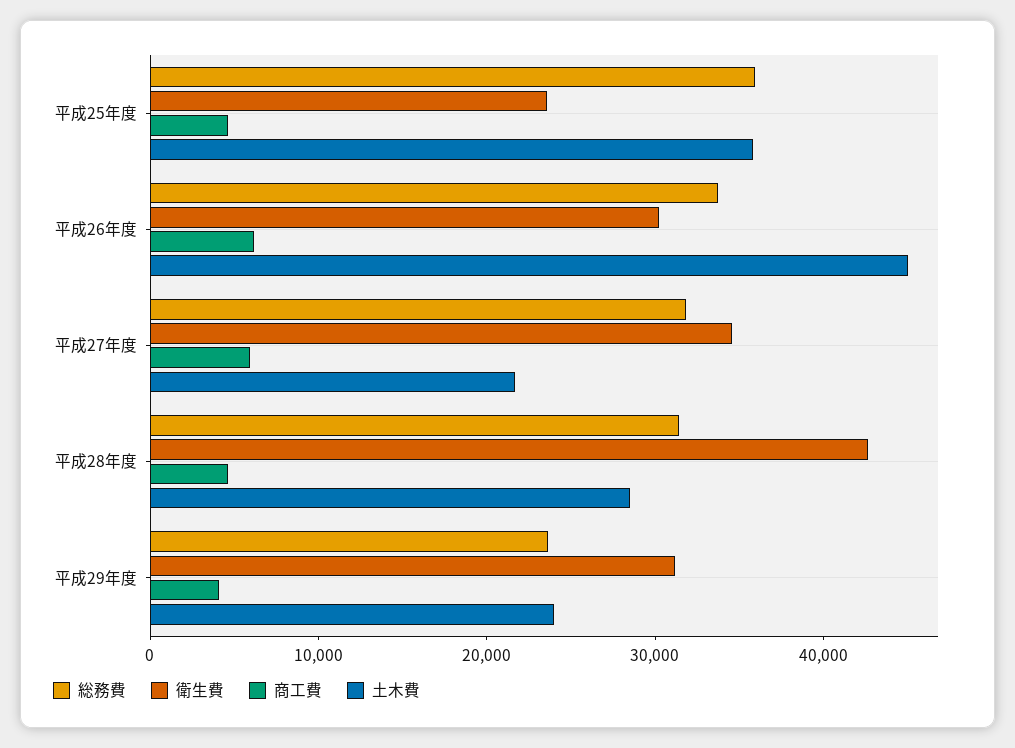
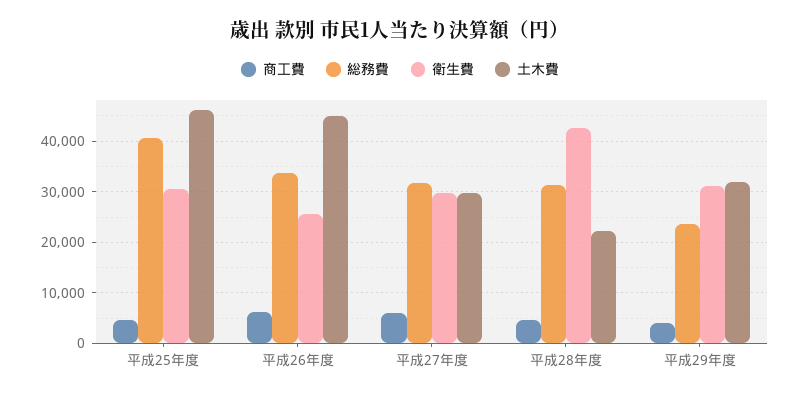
  {
    "総務費": {
-     "平成25年度": 36000,
+     "平成25年度": 40000,
      "平成26年度": 34000,
      "平成27年度": 32000,
      "平成28年度": 32000,
      "平成29年度": 24000
    },
    "衛生費": {
-     "平成25年度": 24000,
+     "平成25年度": 30000,
-     "平成26年度": 30000,
+     "平成26年度": 26000,
-     "平成27年度": 34000,
+     "平成27年度": 30000,
      "平成28年度": 42000,
      "平成29年度": 32000
    },
    "商工費": {
      "平成25年度": 4000,
      "平成26年度": 6000,
      "平成27年度": 6000,
      "平成28年度": 4000,
      "平成29年度": 4000
    },
    "土木費": {
-     "平成25年度": 36000,
+     "平成25年度": 46000,
      "平成26年度": 44000,
-     "平成27年度": 22000,
+     "平成27年度": 30000,
-     "平成28年度": 28000,
+     "平成28年度": 22000,
-     "平成29年度": 24000
+     "平成29年度": 32000
    }
  }

